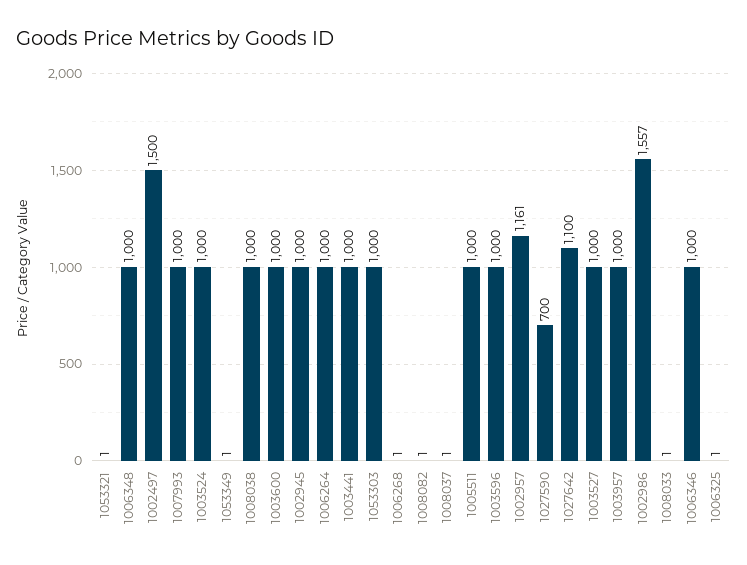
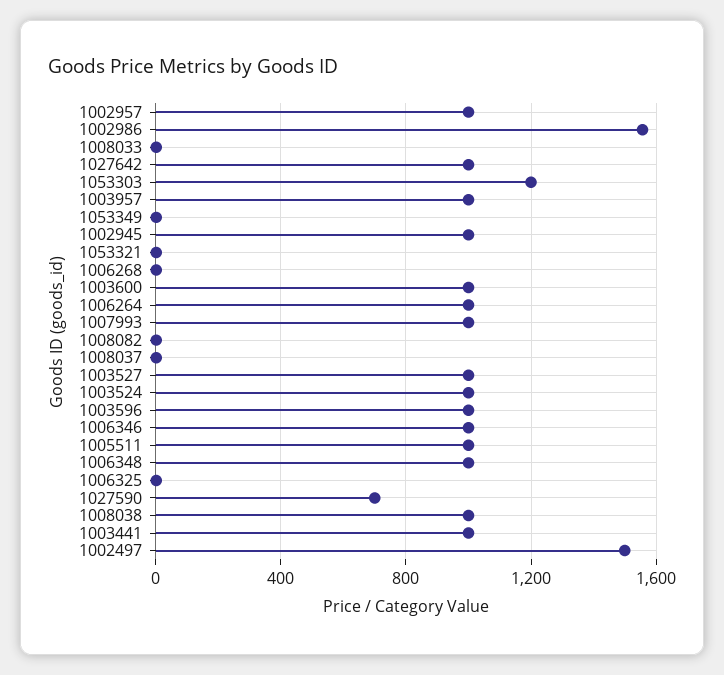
  {
    "1053321": 1,
    "1006348": 1000,
    "1002497": 1500,
    "1007993": 1000,
    "1003524": 1000,
    "1053349": 1,
    "1008038": 1000,
    "1003600": 1000,
    "1002945": 1000,
    "1006264": 1000,
    "1003441": 1000,
-   "1053303": 1000,
+   "1053303": 1200,
    "1006268": 1,
    "1008082": 1,
    "1008037": 1,
    "1005511": 1000,
    "1003596": 1000,
-   "1002957": 1161,
+   "1002957": 1000,
    "1027590": 700,
-   "1027642": 1100,
+   "1027642": 1000,
    "1003527": 1000,
    "1003957": 1000,
    "1002986": 1557,
    "1008033": 1,
    "1006346": 1000,
    "1006325": 1
  }

